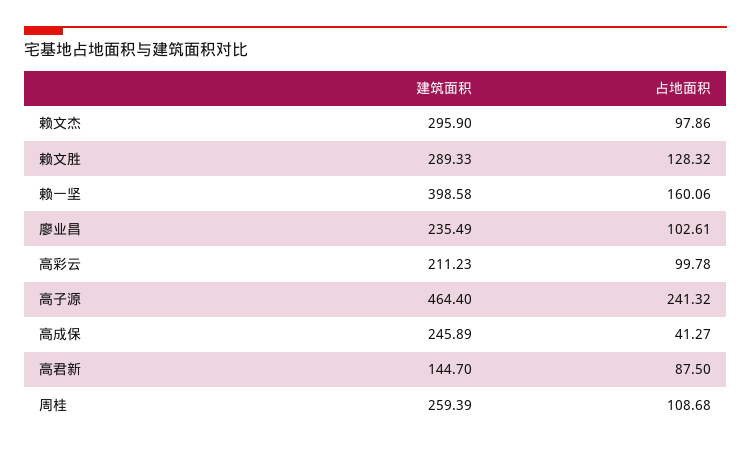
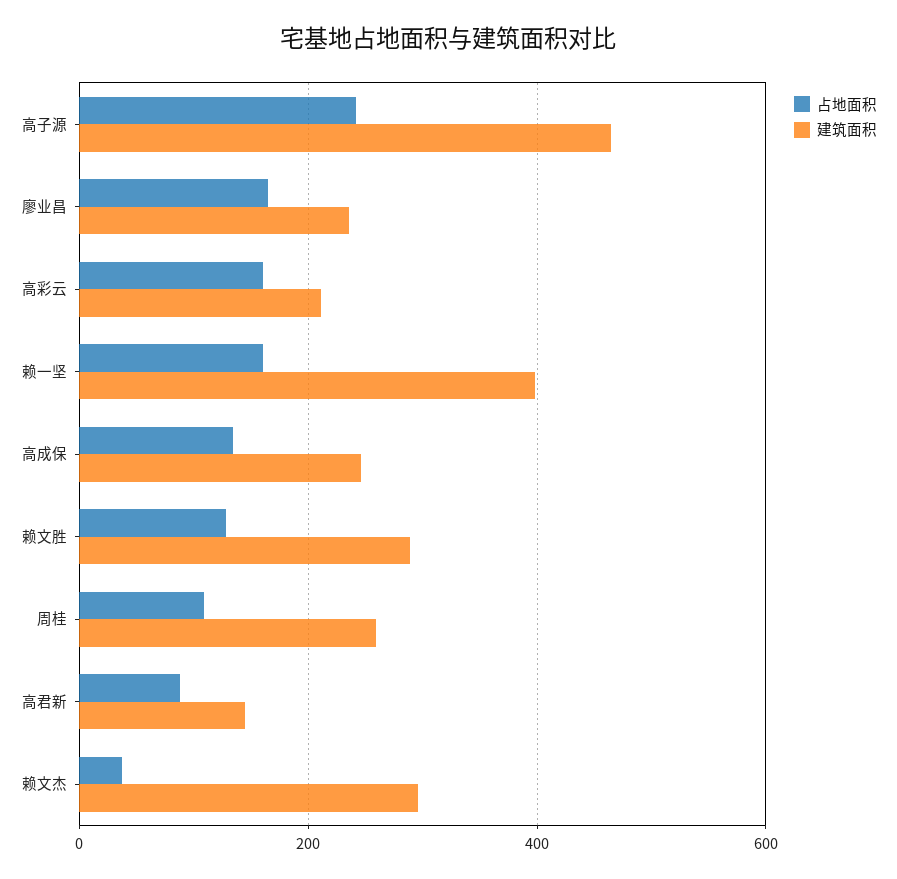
  {
    "建筑面积": {
      "赖文杰": 295.9,
      "赖文胜": 289.33,
      "赖一坚": 398.58,
      "廖业昌": 235.49,
      "高彩云": 211.23,
      "高子源": 464.4,
      "高成保": 245.89,
      "高君新": 144.7,
      "周桂": 259.39
    },
    "占地面积": {
-     "赖文杰": 97.86,
+     "赖文杰": 40,
      "赖文胜": 128.32,
      "赖一坚": 160.06,
-     "廖业昌": 102.61,
+     "廖业昌": 160,
-     "高彩云": 99.78,
+     "高彩云": 160,
      "高子源": 241.32,
-     "高成保": 41.27,
+     "高成保": 140,
      "高君新": 87.5,
      "周桂": 108.68
    }
  }

